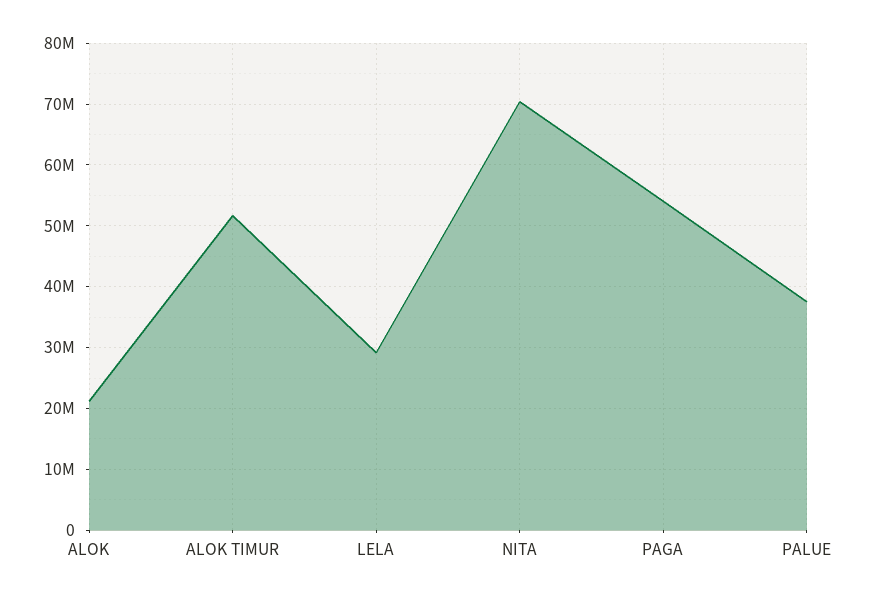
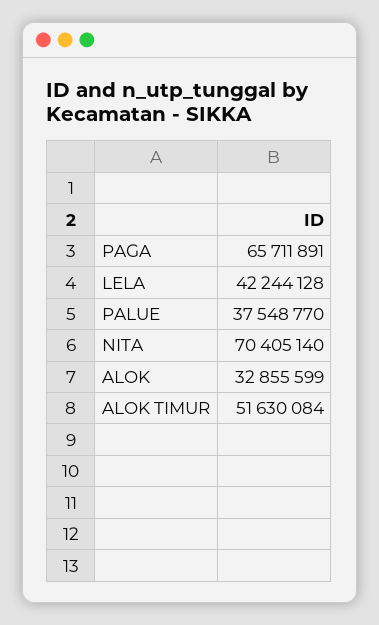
  {
-   "ALOK": 21000000,
+   "ALOK": 32855599,
    "ALOK TIMUR": 51630084,
-   "LELA": 29000000,
+   "LELA": 42244128,
    "NITA": 70405140,
-   "PAGA": 54000000,
+   "PAGA": 65711891,
    "PALUE": 37548770
  }

